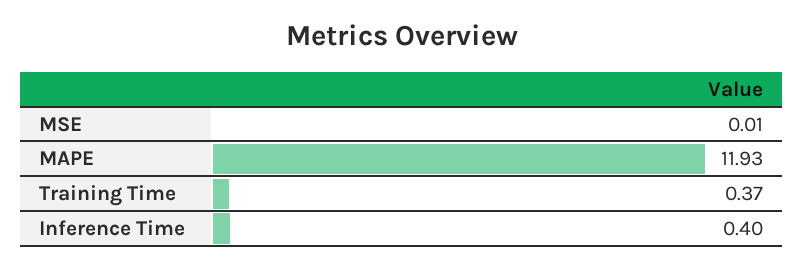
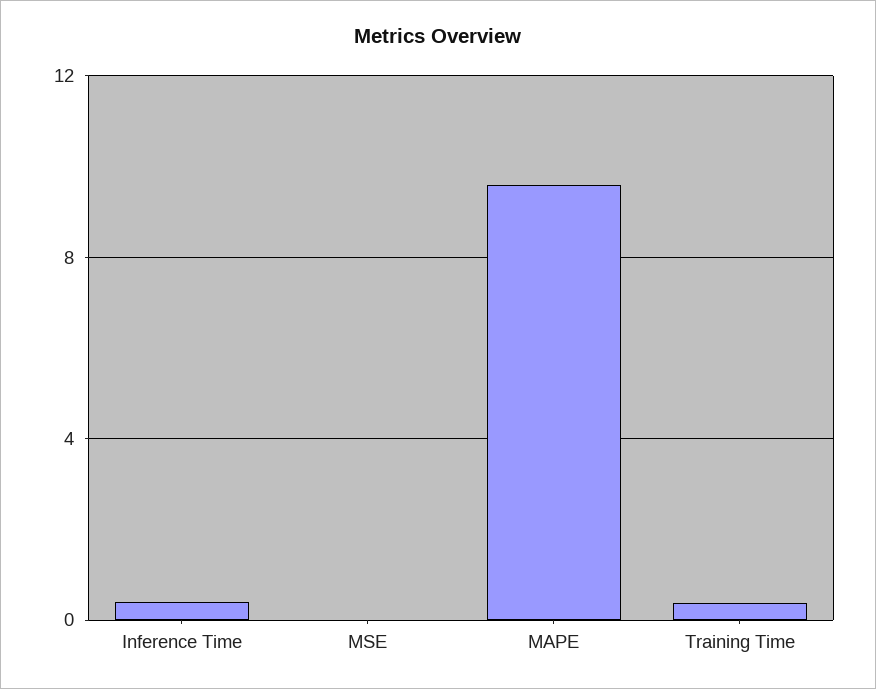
  {
    "MSE": 0.01,
-   "MAPE": 11.93,
+   "MAPE": 9.5,
    "Training Time": 0.37,
    "Inference Time": 0.4
  }

